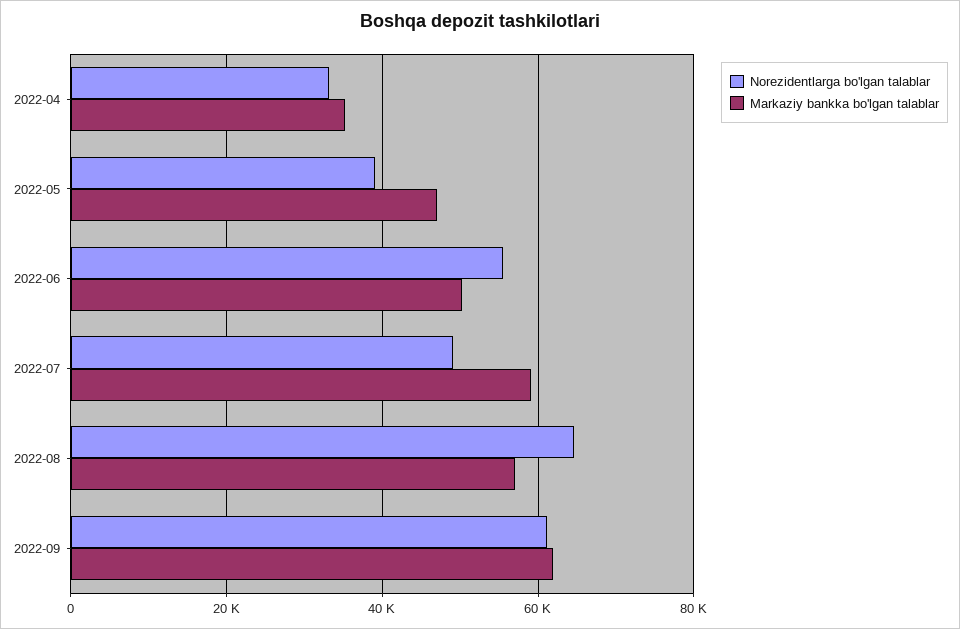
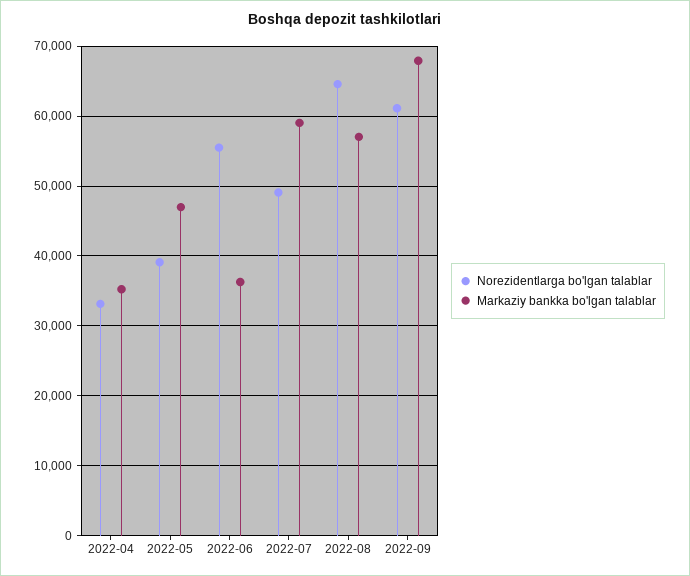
  {
    "Norezidentlarga bo'lgan talablar": {
      "2022-04": 33000,
      "2022-05": 39000,
      "2022-06": 55000,
      "2022-07": 49000,
      "2022-08": 65000,
      "2022-09": 61000
    },
    "Markaziy bankka bo'lgan talablar": {
      "2022-04": 35000,
      "2022-05": 47000,
-     "2022-06": 50000,
+     "2022-06": 36000,
      "2022-07": 59000,
      "2022-08": 57000,
-     "2022-09": 62000
+     "2022-09": 68000
    }
  }

